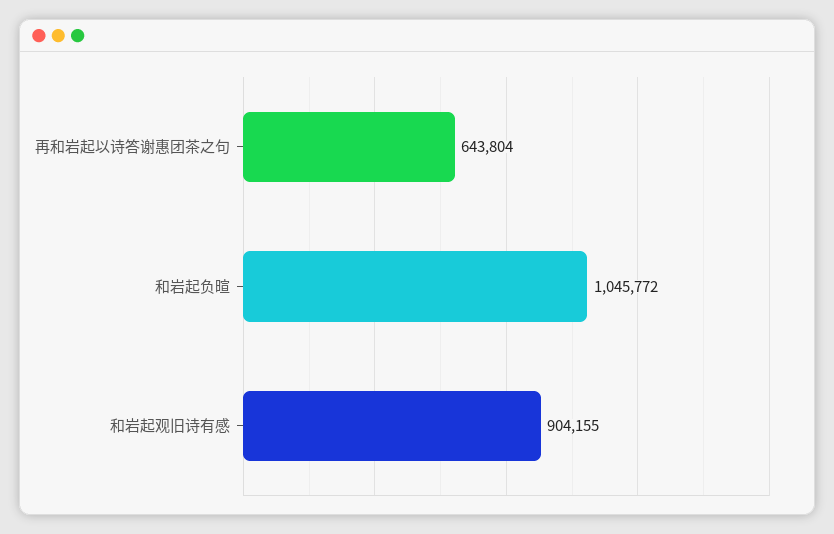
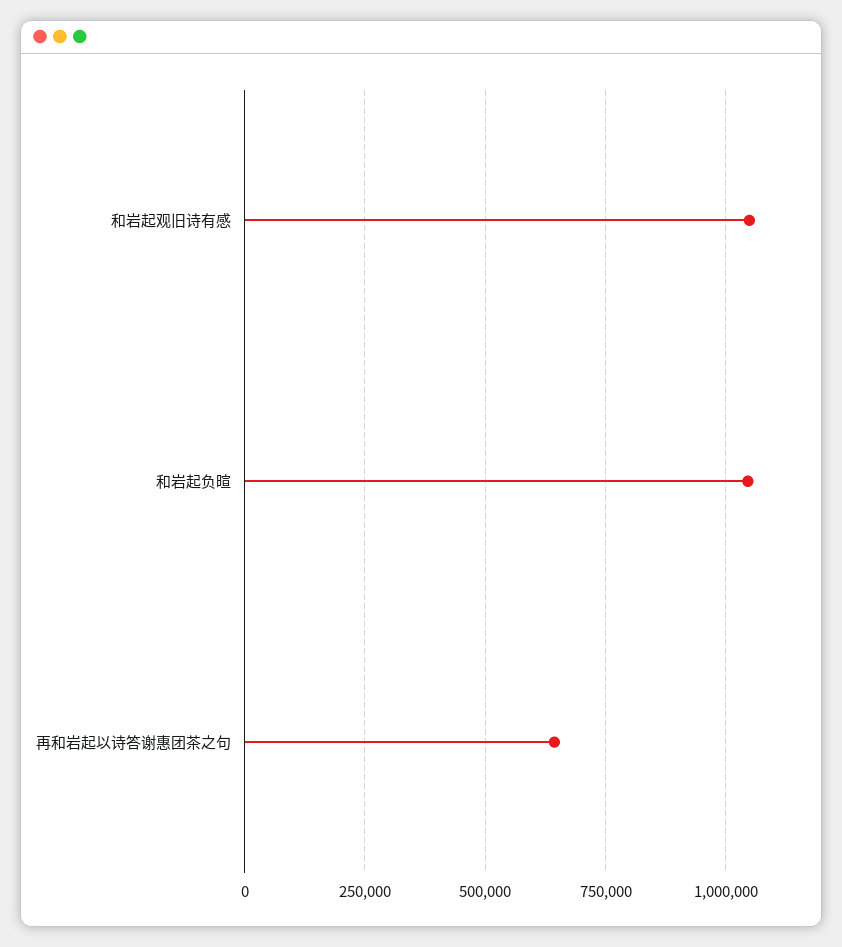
  {
    "再和岩起以诗答谢惠团茶之句": 643804,
    "和岩起负暄": 1045772,
-   "和岩起观旧诗有感": 904155
+   "和岩起观旧诗有感": 1050000
  }

